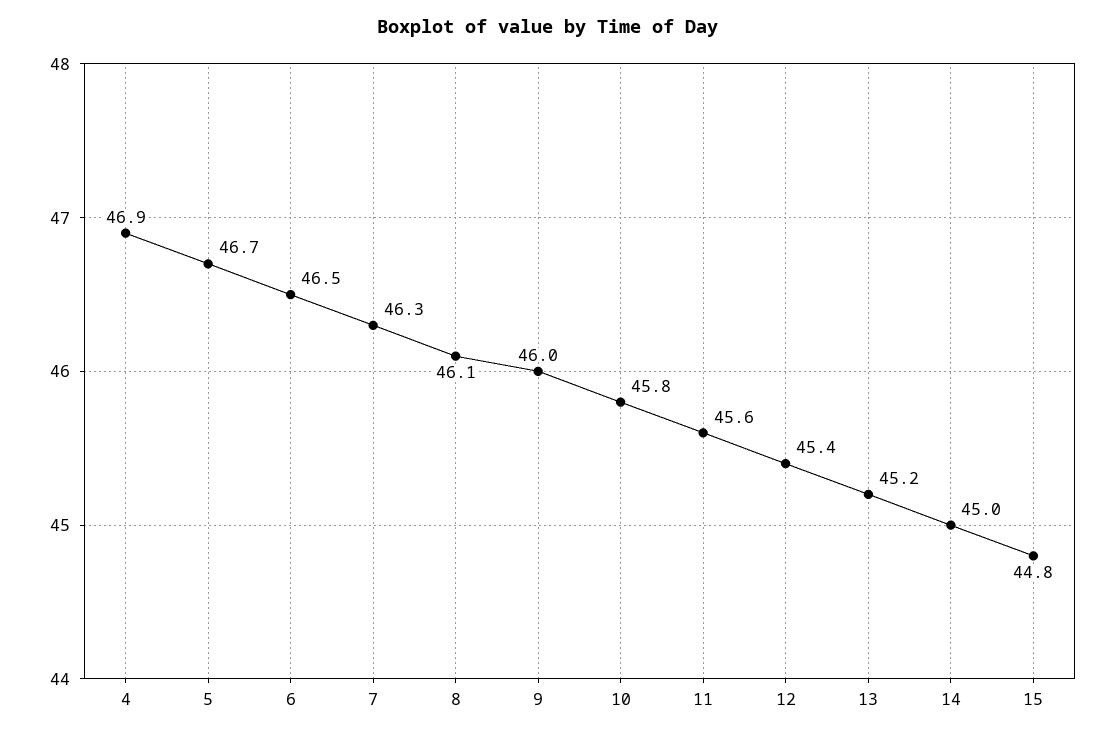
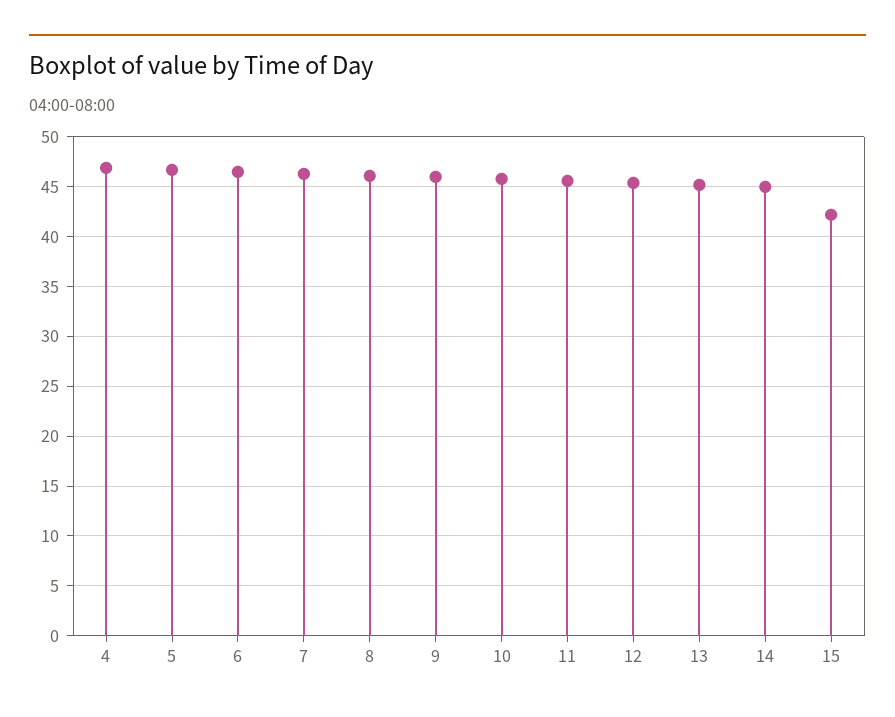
  {
    "4": 46.9,
    "5": 46.7,
    "6": 46.5,
    "7": 46.3,
    "8": 46.1,
    "9": 46,
    "10": 45.8,
    "11": 45.6,
    "12": 45.4,
    "13": 45.2,
    "14": 45,
-   "15": 44.8
+   "15": 42
  }

